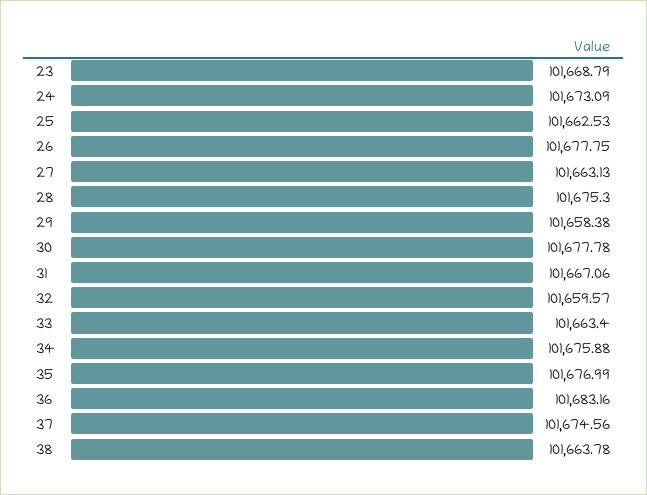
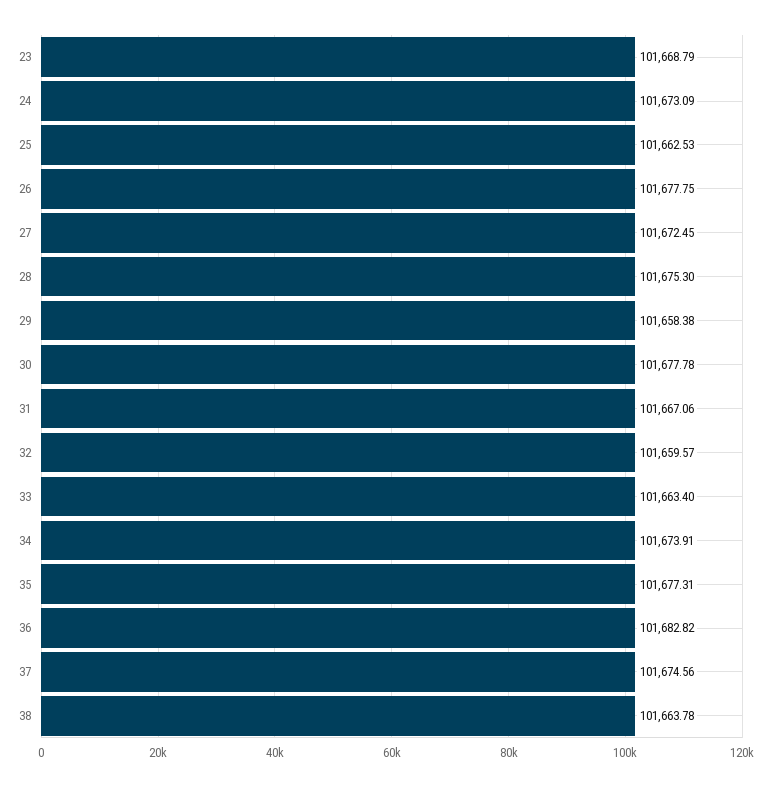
  {
    "23": 101668.79,
    "24": 101673.09,
    "25": 101662.53,
    "26": 101677.75,
-   "27": 101663.13,
+   "27": 101672.45,
    "28": 101675.3,
    "29": 101658.38,
    "30": 101677.78,
    "31": 101667.06,
    "32": 101659.57,
    "33": 101663.4,
-   "34": 101675.88,
+   "34": 101673.91,
-   "35": 101676.99,
+   "35": 101677.31,
-   "36": 101683.16,
+   "36": 101682.82,
    "37": 101674.56,
    "38": 101663.78
  }

